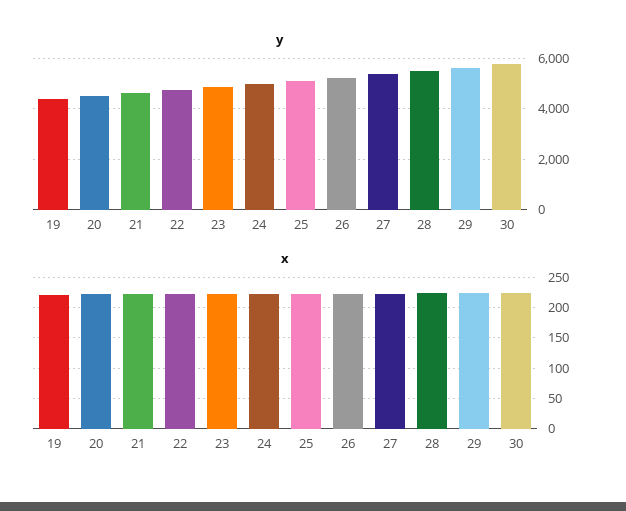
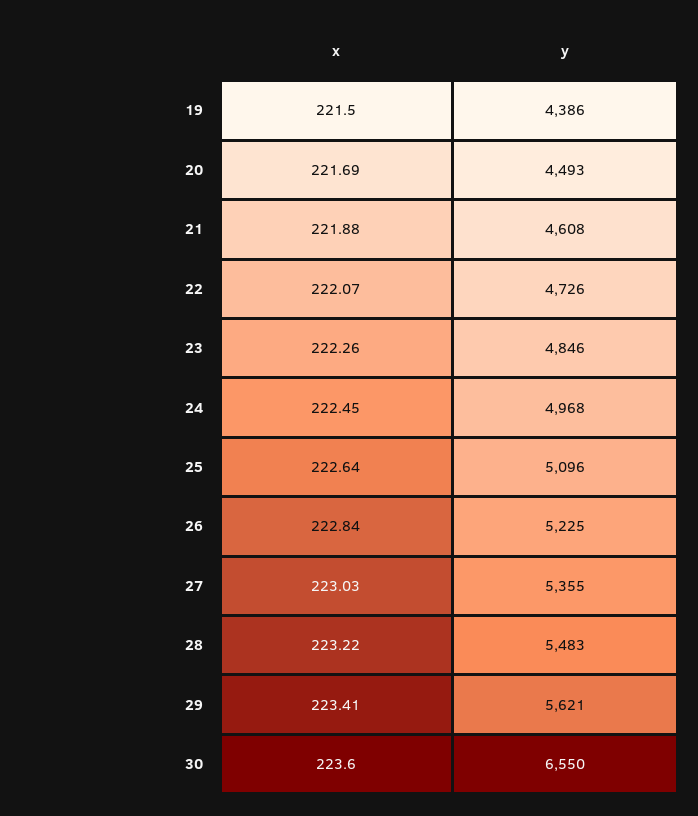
  {
    "y": {
      "19": 4386,
      "20": 4493,
      "21": 4608,
      "22": 4726,
      "23": 4846,
      "24": 4968,
      "25": 5096,
      "26": 5225,
      "27": 5355,
      "28": 5483,
      "29": 5621,
-     "30": 5750
+     "30": 6550
    },
    "x": {
      "19": 221.5,
      "20": 221.69,
      "21": 221.88,
      "22": 222.07,
      "23": 222.26,
      "24": 222.45,
      "25": 222.64,
      "26": 222.84,
      "27": 223.03,
      "28": 223.22,
      "29": 223.41,
      "30": 223.6
    }
  }

